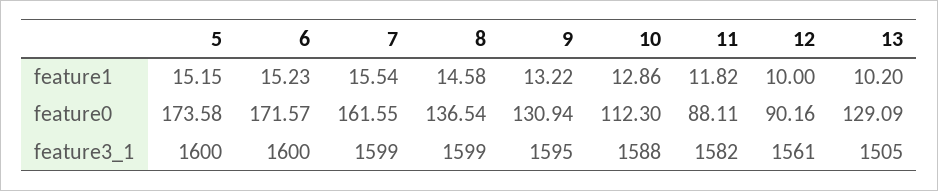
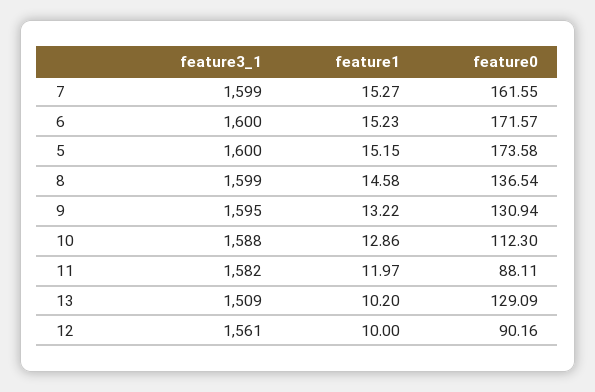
  {
    "5": {
      "feature1": 15.15,
      "feature0": 173.58,
      "feature3_1": 1600
    },
    "6": {
      "feature1": 15.23,
      "feature0": 171.57,
      "feature3_1": 1600
    },
    "7": {
-     "feature1": 15.54,
+     "feature1": 15.27,
      "feature0": 161.55,
      "feature3_1": 1599
    },
    "8": {
      "feature1": 14.58,
      "feature0": 136.54,
      "feature3_1": 1599
    },
    "9": {
      "feature1": 13.22,
      "feature0": 130.94,
      "feature3_1": 1595
    },
    "10": {
      "feature1": 12.86,
      "feature0": 112.3,
      "feature3_1": 1588
    },
    "11": {
-     "feature1": 11.82,
+     "feature1": 11.97,
      "feature0": 88.11,
      "feature3_1": 1582
    },
    "12": {
      "feature1": 10,
      "feature0": 90.16,
      "feature3_1": 1561
    },
    "13": {
      "feature1": 10.2,
      "feature0": 129.09,
-     "feature3_1": 1505
+     "feature3_1": 1509
    }
  }

